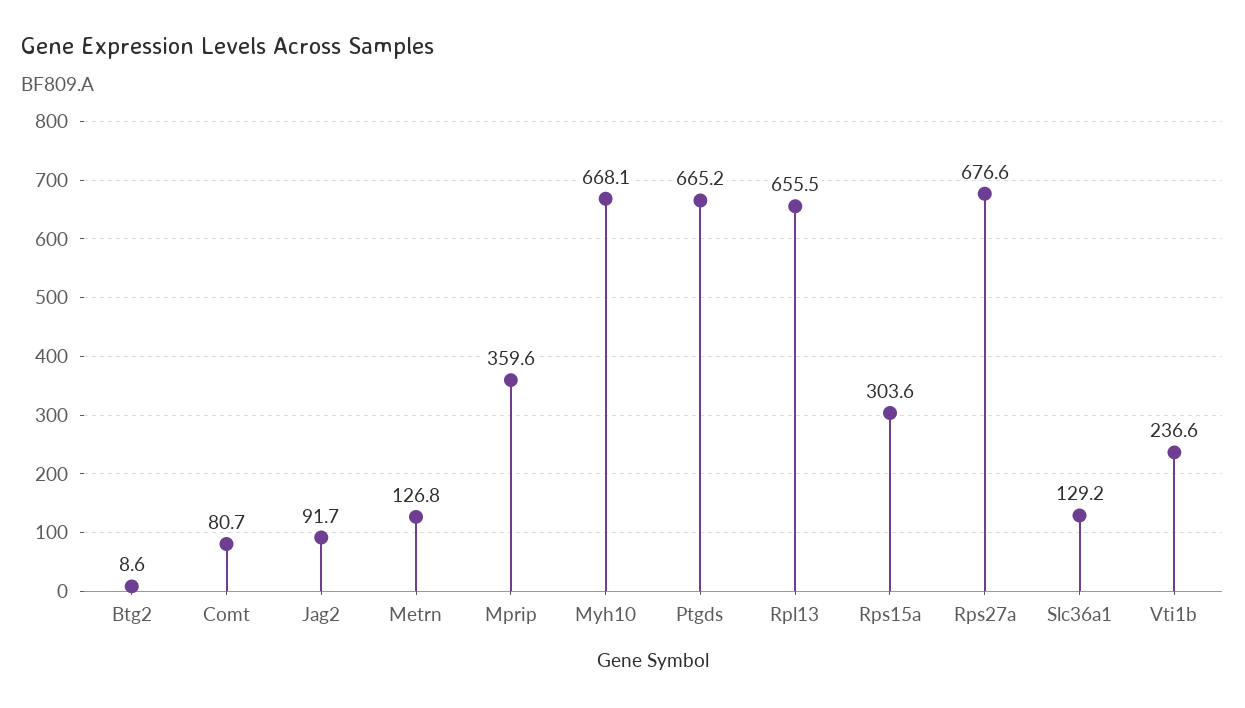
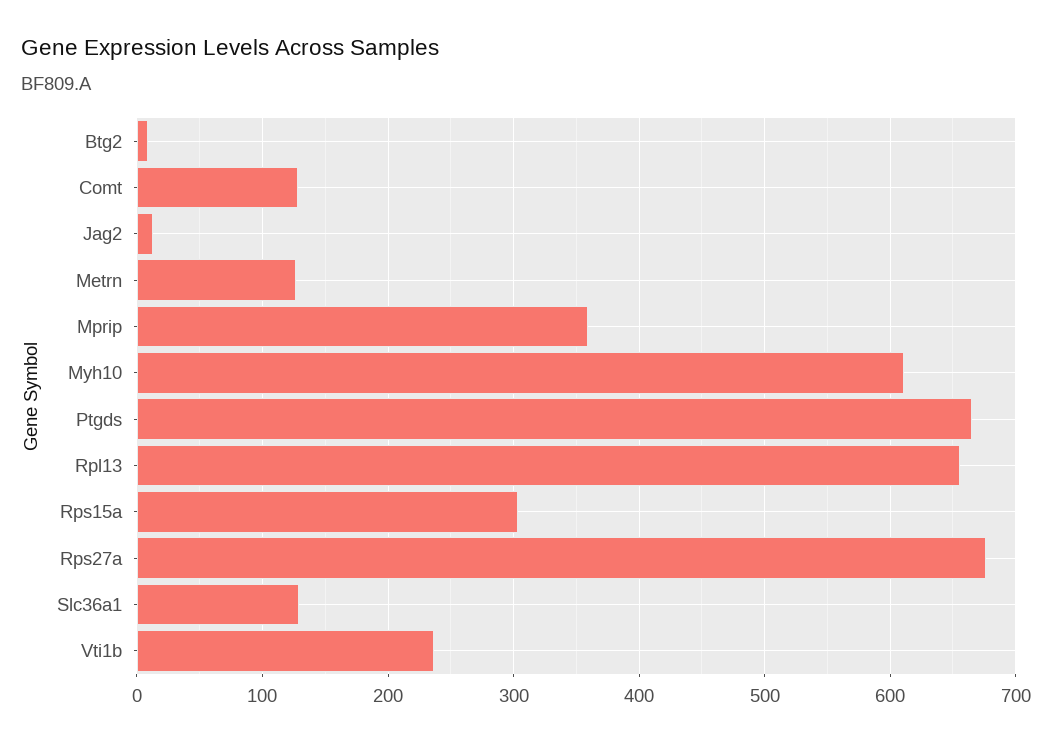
  {
    "Btg2": 8.6,
-   "Comt": 80.7,
+   "Comt": 130,
-   "Jag2": 91.7,
+   "Jag2": 10,
    "Metrn": 126.8,
    "Mprip": 359.6,
-   "Myh10": 668.1,
+   "Myh10": 610,
    "Ptgds": 665.2,
    "Rpl13": 655.5,
    "Rps15a": 303.6,
    "Rps27a": 676.6,
    "Slc36a1": 129.2,
    "Vti1b": 236.6
  }

